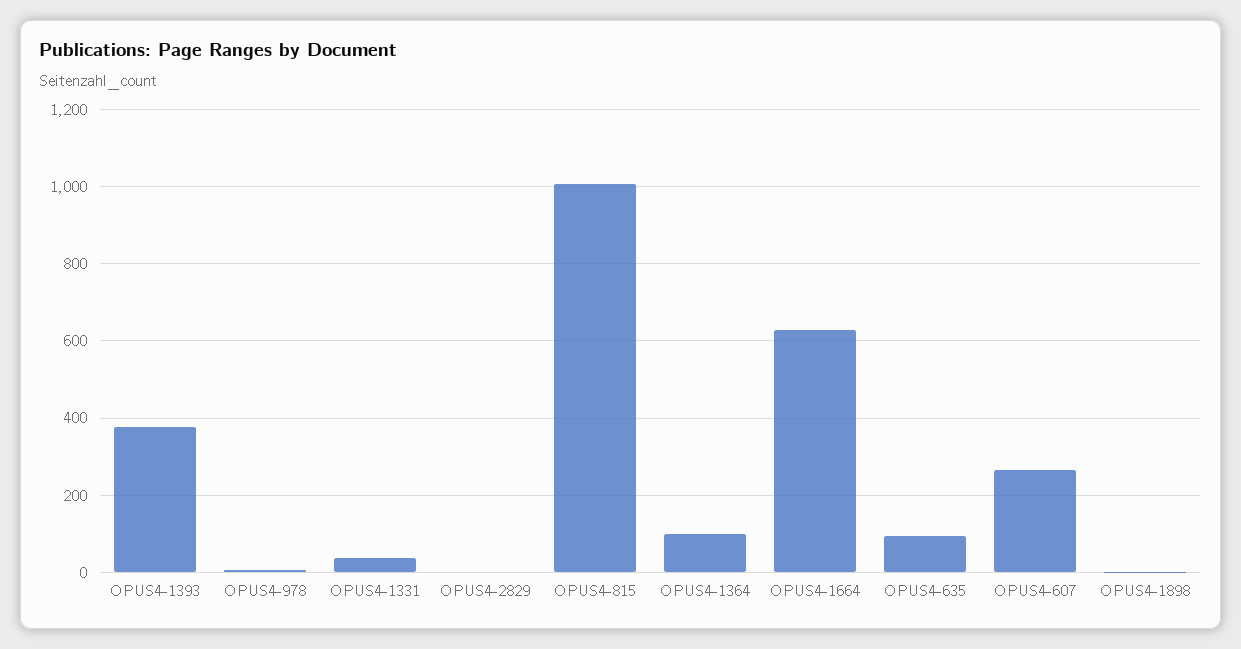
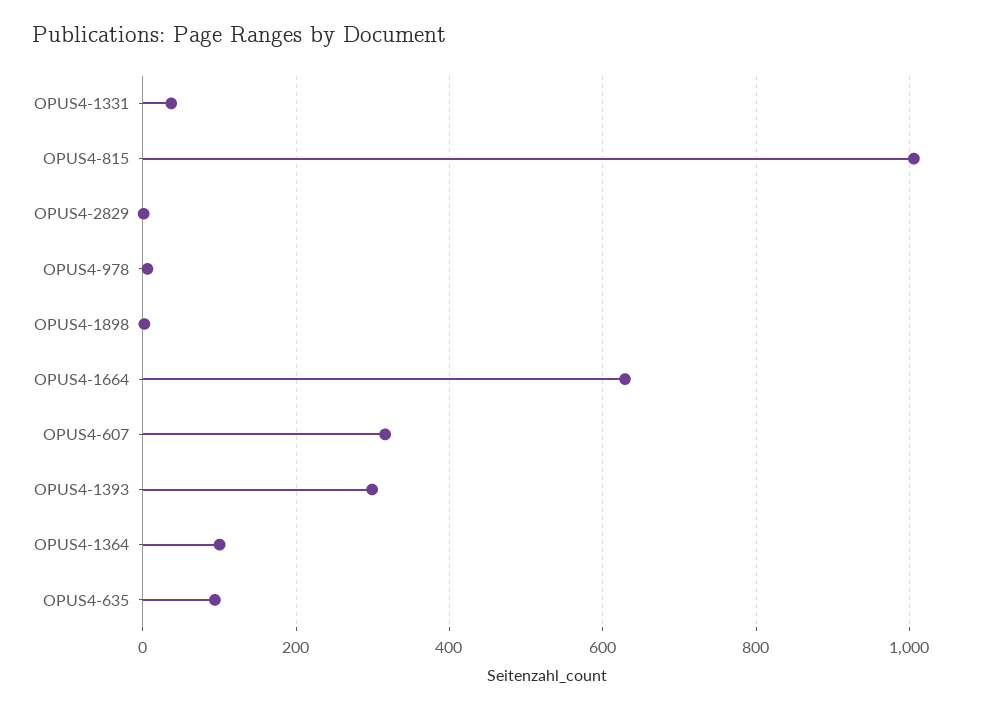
  {
-   "OPUS4-1393": 380,
+   "OPUS4-1393": 300,
    "OPUS4-978": 0,
    "OPUS4-1331": 40,
    "OPUS4-2829": 0,
    "OPUS4-815": 1000,
    "OPUS4-1364": 100,
    "OPUS4-1664": 620,
    "OPUS4-635": 100,
-   "OPUS4-607": 260,
+   "OPUS4-607": 320,
    "OPUS4-1898": 0
  }

